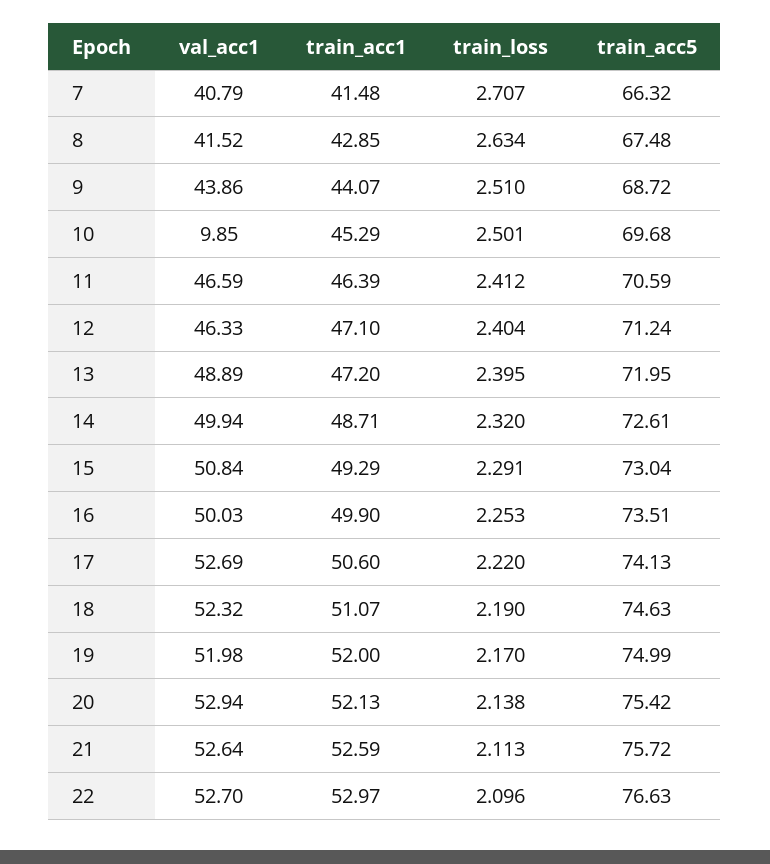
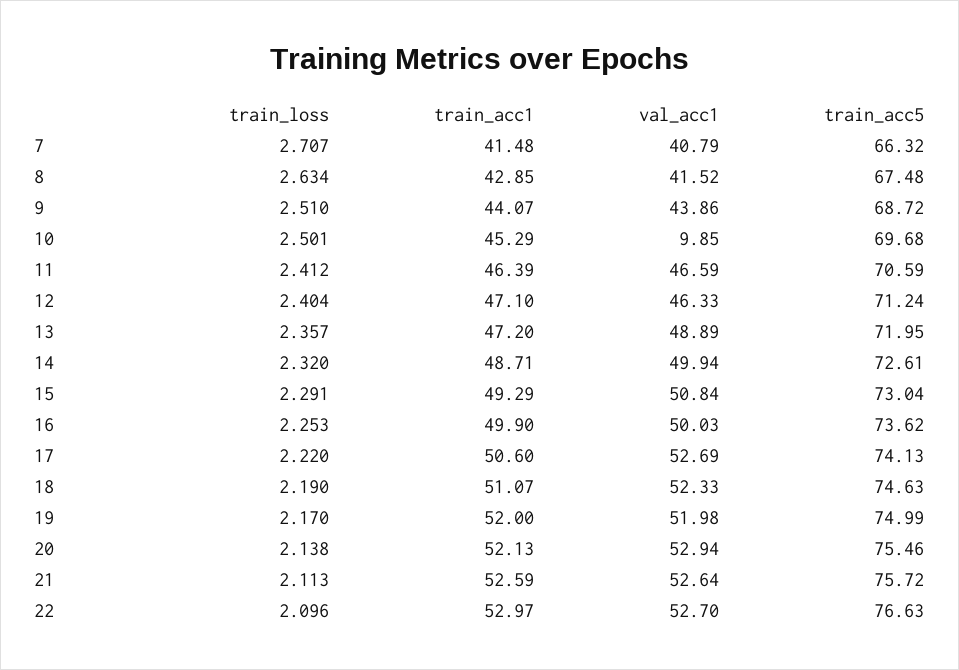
  {
    "val_acc1": {
      "7": 40.79,
      "8": 41.52,
      "9": 43.86,
      "10": 9.85,
      "11": 46.59,
      "12": 46.33,
      "13": 48.89,
      "14": 49.94,
      "15": 50.84,
      "16": 50.03,
      "17": 52.69,
-     "18": 52.32,
+     "18": 52.33,
      "19": 51.98,
      "20": 52.94,
      "21": 52.64,
      "22": 52.7
    },
    "train_acc1": {
      "7": 41.48,
      "8": 42.85,
      "9": 44.07,
      "10": 45.29,
      "11": 46.39,
      "12": 47.1,
      "13": 47.2,
      "14": 48.71,
      "15": 49.29,
      "16": 49.9,
      "17": 50.6,
      "18": 51.07,
      "19": 52,
      "20": 52.13,
      "21": 52.59,
      "22": 52.97
    },
    "train_loss": {
      "7": 2.707,
      "8": 2.634,
      "9": 2.51,
      "10": 2.501,
      "11": 2.412,
      "12": 2.404,
-     "13": 2.395,
+     "13": 2.357,
      "14": 2.32,
      "15": 2.291,
      "16": 2.253,
      "17": 2.22,
      "18": 2.19,
      "19": 2.17,
      "20": 2.138,
      "21": 2.113,
      "22": 2.096
    },
    "train_acc5": {
      "7": 66.32,
      "8": 67.48,
      "9": 68.72,
      "10": 69.68,
      "11": 70.59,
      "12": 71.24,
      "13": 71.95,
      "14": 72.61,
      "15": 73.04,
-     "16": 73.51,
+     "16": 73.62,
      "17": 74.13,
      "18": 74.63,
      "19": 74.99,
-     "20": 75.42,
+     "20": 75.46,
      "21": 75.72,
      "22": 76.63
    }
  }

